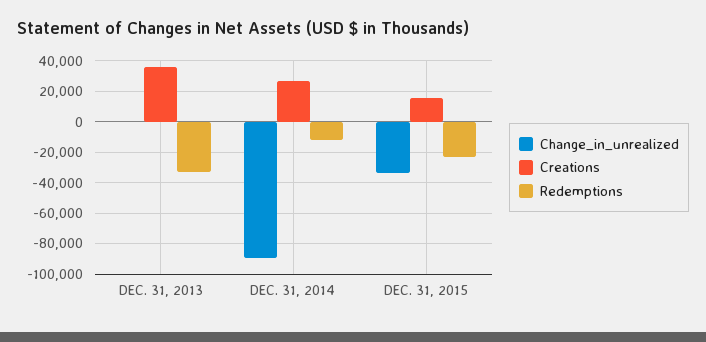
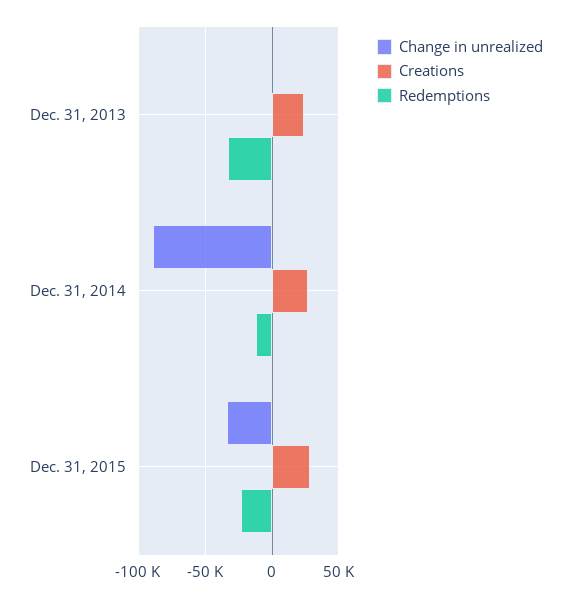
  {
    "Change_in_unrealized": {
      "DEC. 31, 2013": 0,
      "DEC. 31, 2014": -90000,
      "DEC. 31, 2015": -35000
    },
    "Creations": {
-     "DEC. 31, 2013": 35000,
+     "DEC. 31, 2013": 25000,
      "DEC. 31, 2014": 25000,
-     "DEC. 31, 2015": 15000
+     "DEC. 31, 2015": 30000
    },
    "Redemptions": {
      "DEC. 31, 2013": -35000,
      "DEC. 31, 2014": -10000,
      "DEC. 31, 2015": -25000
    }
  }

